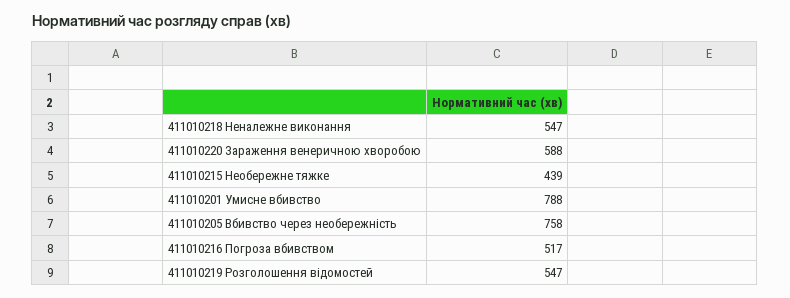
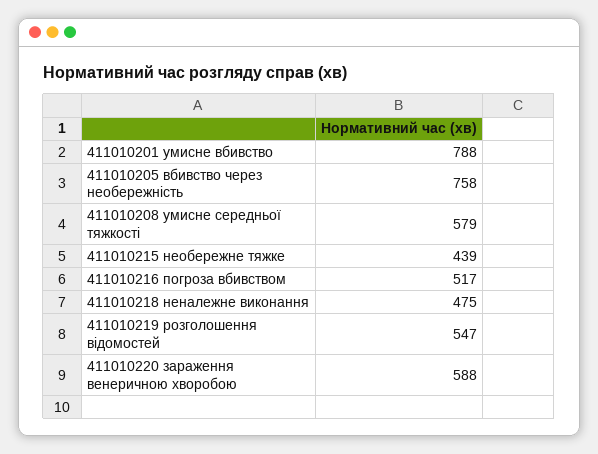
  {
-   "411010218 Неналежне виконання": 547,
+   "411010218 Неналежне виконання": 475,
    "411010220 Зараження венеричною хворобою": 588,
    "411010215 Необережне тяжке": 439,
    "411010201 Умисне вбивство": 788,
    "411010205 Вбивство через необережність": 758,
    "411010216 Погроза вбивством": 517,
-   "411010219 Розголошення відомостей": 547
+   "411010219 Розголошення відомостей": 547,
+   "411010208 умисне середньої тяжкості": 579
  }

